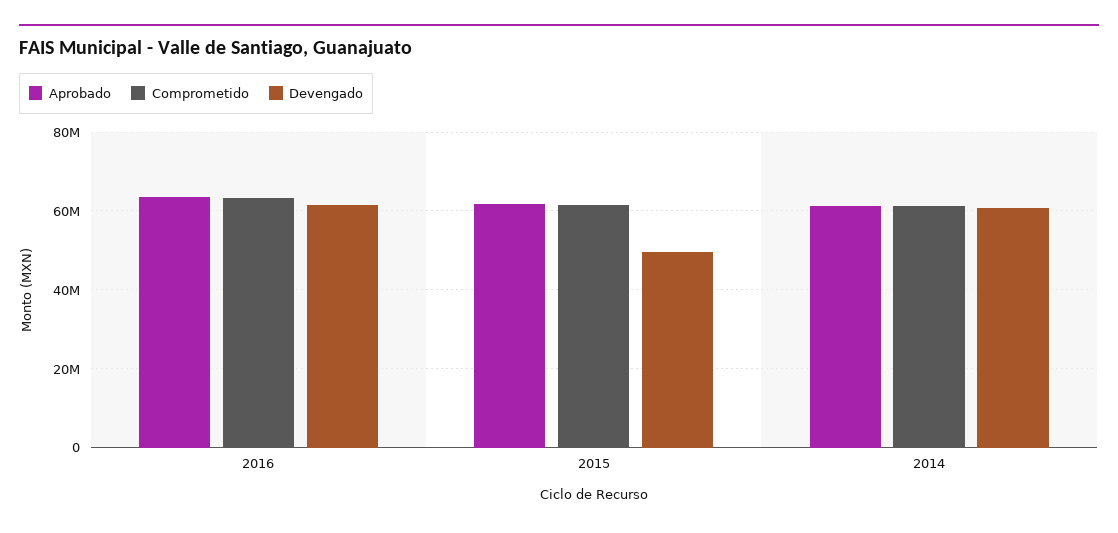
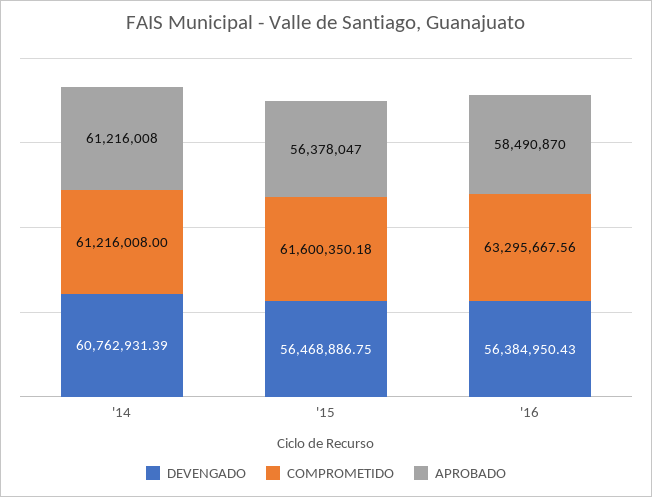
  {
    "Aprobado": {
-     "2016": 64000000,
+     "2016": 58490870,
-     "2015": 62000000,
+     "2015": 56378047,
      "2014": 61216008
    },
    "Comprometido": {
      "2016": 63295667.56,
      "2015": 61600350.18,
      "2014": 61216008
    },
    "Devengado": {
-     "2016": 62000000,
+     "2016": 56384950.43,
-     "2015": 50000000,
+     "2015": 56468886.75,
      "2014": 60762931.39
    }
  }

